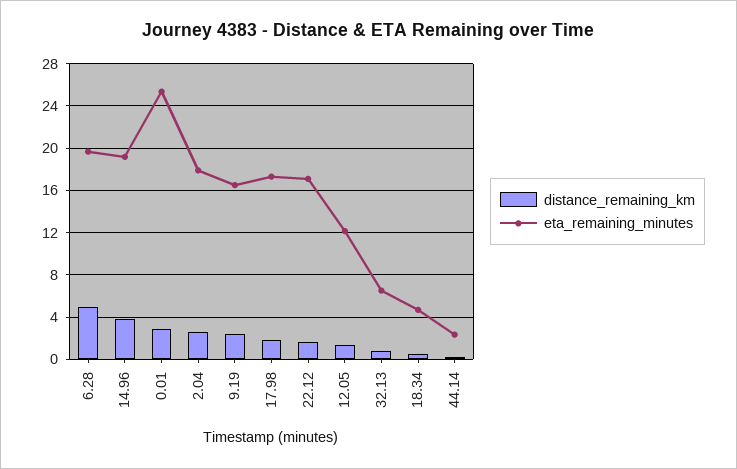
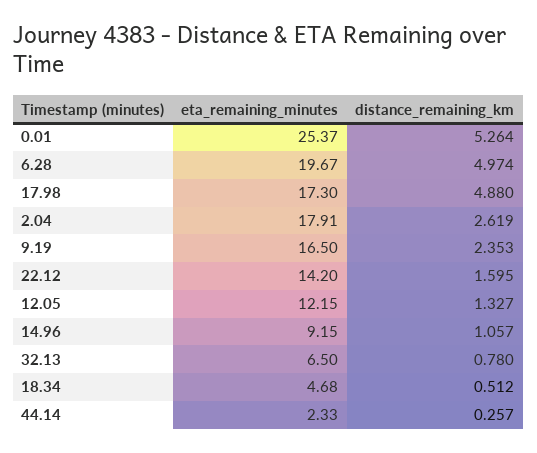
  {
    "distance_remaining_km": {
      "6.28": 4.974,
-     "14.96": 4,
+     "14.96": 1.057,
-     "0.01": 3,
+     "0.01": 5.264,
      "2.04": 2.619,
      "9.19": 2.353,
-     "17.98": 2,
+     "17.98": 4.88,
      "22.12": 1.595,
      "12.05": 1.327,
      "32.13": 0.78,
      "18.34": 0.512,
      "44.14": 0.257
    },
    "eta_remaining_minutes": {
      "6.28": 19.67,
-     "14.96": 19,
+     "14.96": 9.15,
      "0.01": 25.37,
      "2.04": 17.91,
      "9.19": 16.5,
      "17.98": 17.3,
-     "22.12": 17,
+     "22.12": 14.2,
      "12.05": 12.15,
      "32.13": 6.5,
      "18.34": 4.68,
      "44.14": 2.33
    }
  }

